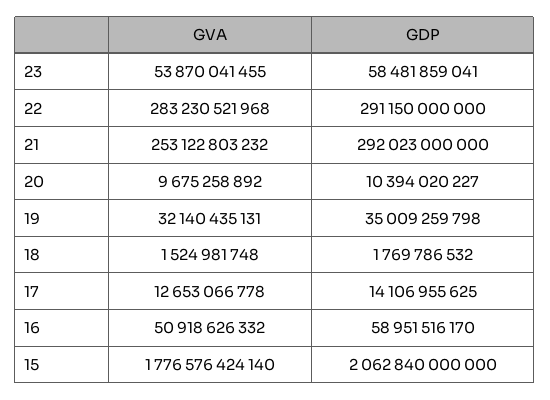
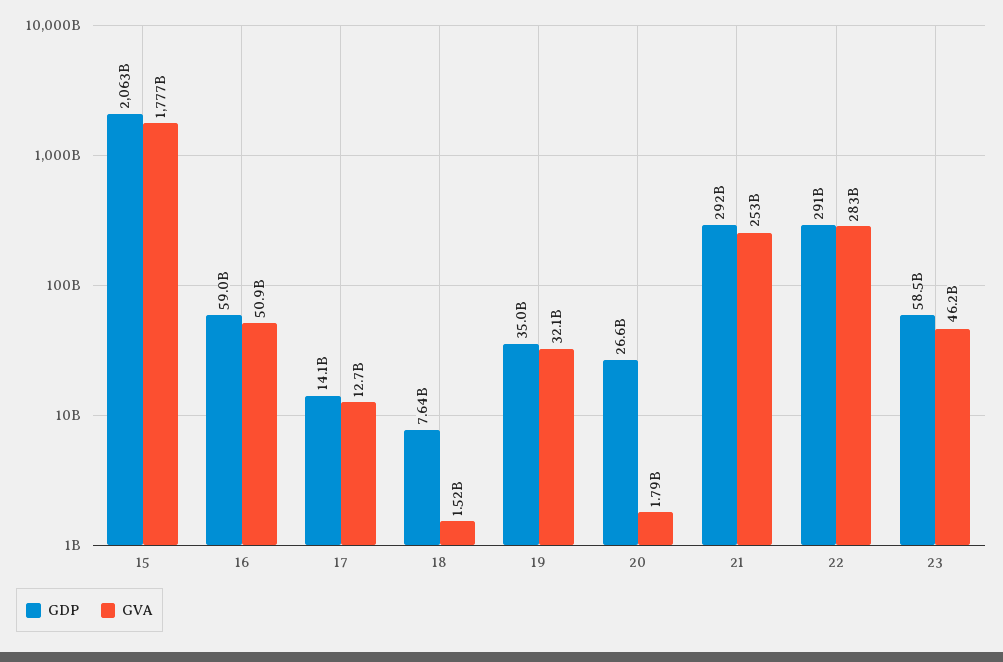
  {
    "GVA": {
-     "23": 53870041455,
+     "23": 46200000000,
      "22": 283230521968,
      "21": 253122803232,
-     "20": 9675258892,
+     "20": 1790000000,
      "19": 32140435131,
      "18": 1524981748,
      "17": 12653066778,
      "16": 50918626332,
      "15": 1776576424140
    },
    "GDP": {
      "23": 58481859041,
      "22": 291150000000,
      "21": 292023000000,
-     "20": 10394020227,
+     "20": 26600000000,
      "19": 35009259798,
-     "18": 1769786532,
+     "18": 7640000000,
      "17": 14106955625,
      "16": 58951516170,
      "15": 2062840000000
    }
  }

